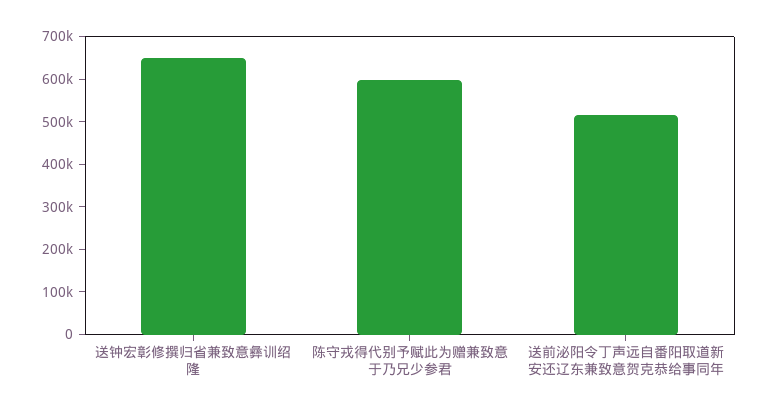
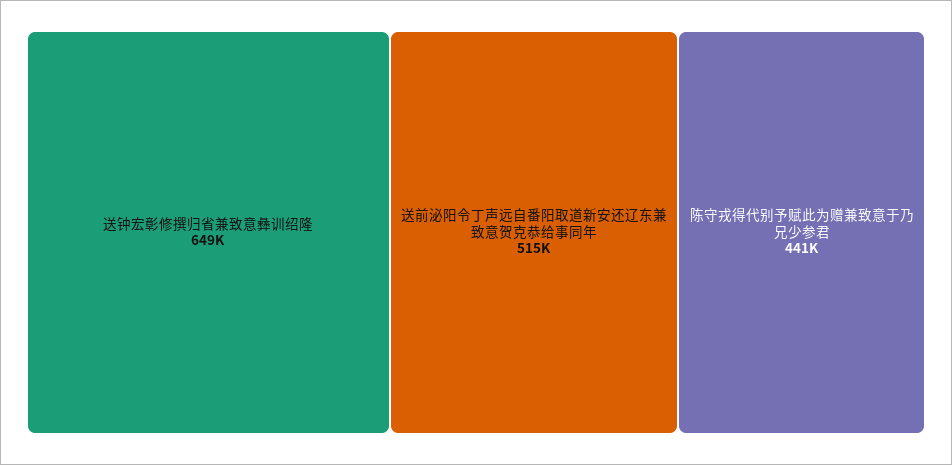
  {
    "送钟宏彰修撰归省兼致意彝训绍隆": 649000,
-   "陈守戎得代别予赋此为赠兼致意于乃兄少参君": 600000,
+   "陈守戎得代别予赋此为赠兼致意于乃兄少参君": 441000,
    "送前泌阳令丁声远自番阳取道新安还辽东兼致意贺克恭给事同年": 515000
  }

